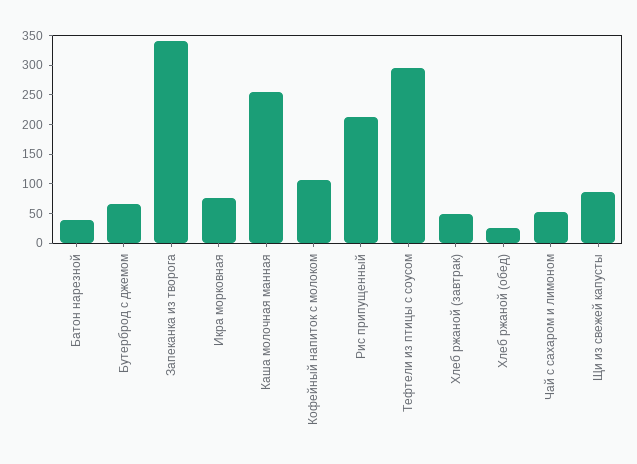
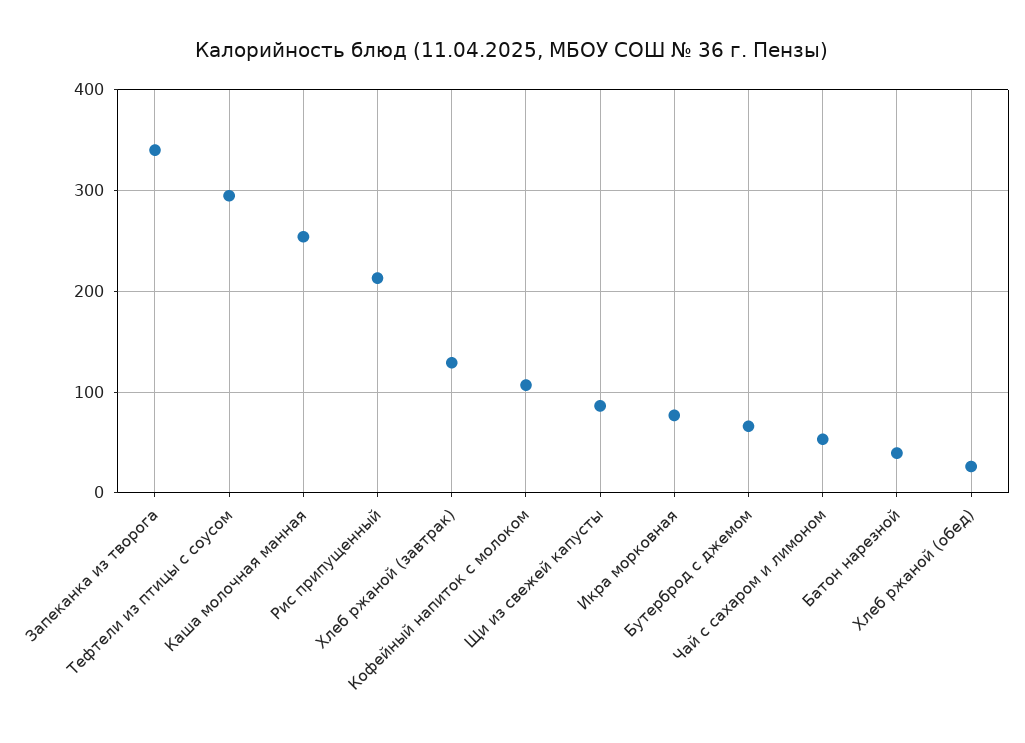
  {
    "Батон нарезной": 40,
    "Бутерброд с джемом": 70,
    "Запеканка из творога": 340,
    "Икра морковная": 80,
    "Каша молочная манная": 250,
    "Кофейный напиток с молоком": 110,
    "Рис припущенный": 210,
    "Тефтели из птицы с соусом": 290,
-   "Хлеб ржаной (завтрак)": 50,
+   "Хлеб ржаной (завтрак)": 130,
    "Хлеб ржаной (обед)": 30,
    "Чай с сахаром и лимоном": 50,
    "Щи из свежей капусты": 90
  }

